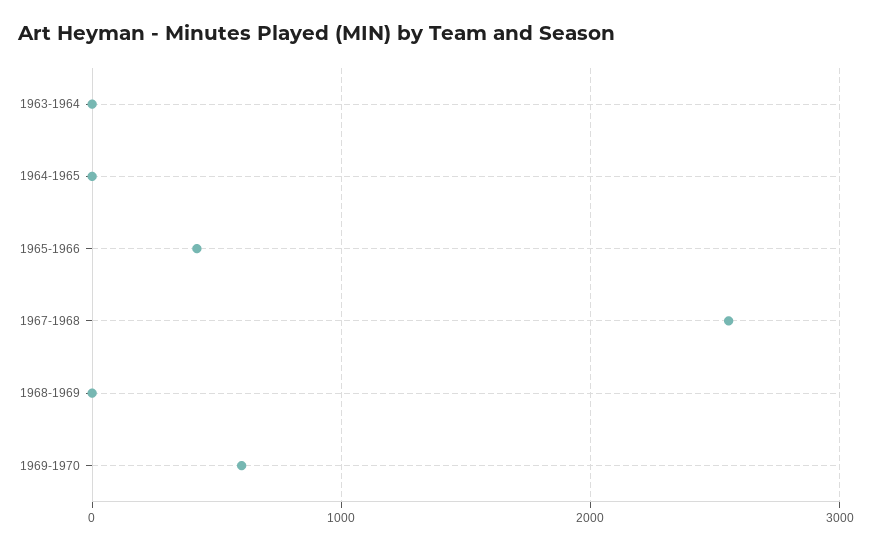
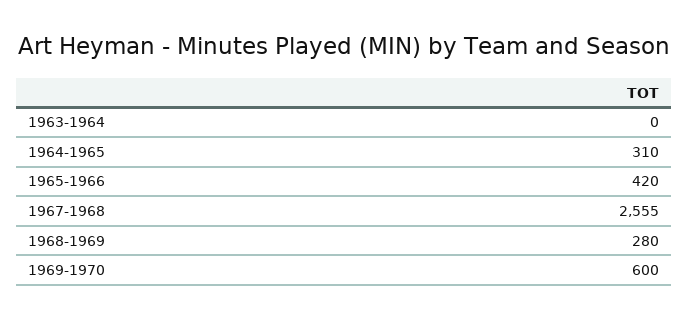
  {
    "1963-1964": 0,
-   "1964-1965": 0,
+   "1964-1965": 310,
    "1965-1966": 420,
    "1967-1968": 2555,
-   "1968-1969": 0,
+   "1968-1969": 280,
    "1969-1970": 600
  }

